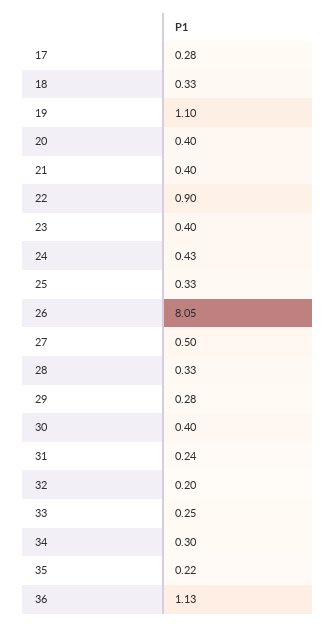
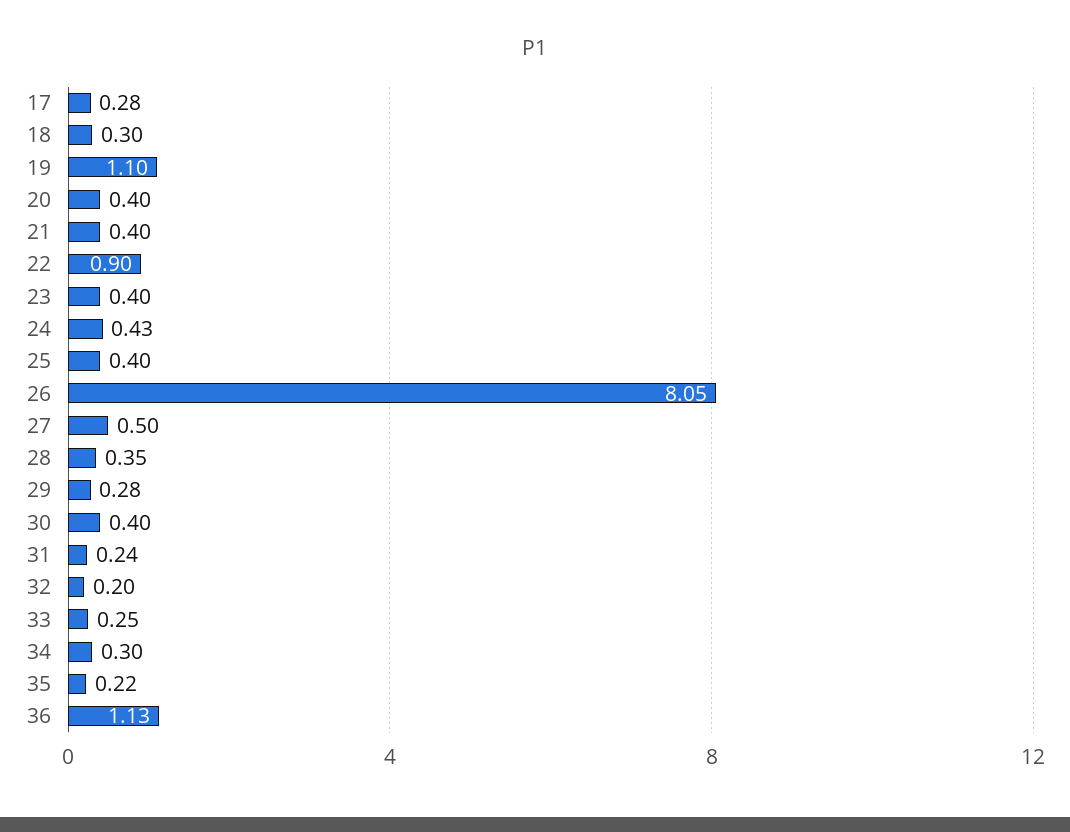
  {
    "17": 0.28,
-   "18": 0.33,
+   "18": 0.3,
    "19": 1.1,
    "20": 0.4,
    "21": 0.4,
    "22": 0.9,
    "23": 0.4,
    "24": 0.43,
-   "25": 0.33,
+   "25": 0.4,
    "26": 8.05,
    "27": 0.5,
-   "28": 0.33,
+   "28": 0.35,
    "29": 0.28,
    "30": 0.4,
    "31": 0.24,
    "32": 0.2,
    "33": 0.25,
    "34": 0.3,
    "35": 0.22,
    "36": 1.13
  }

